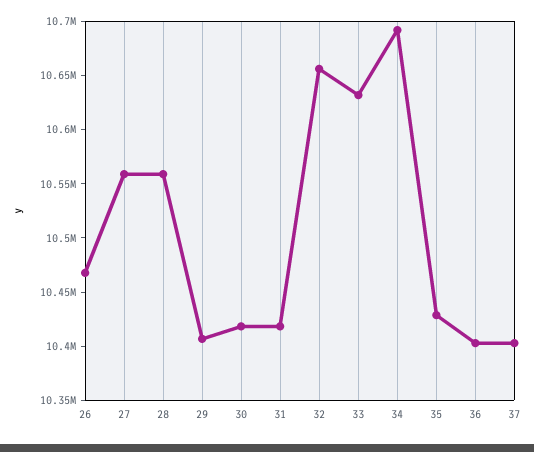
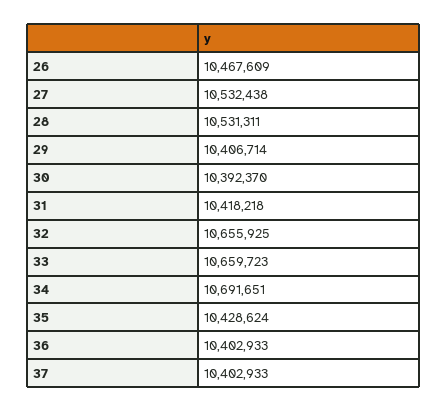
  {
    "26": 10467609,
-   "27": 10560000,
+   "27": 10532438,
-   "28": 10560000,
+   "28": 10531311,
    "29": 10406714,
-   "30": 10420000,
+   "30": 10392370,
    "31": 10418218,
    "32": 10655925,
-   "33": 10630000,
+   "33": 10659723,
    "34": 10691651,
    "35": 10428624,
    "36": 10402933,
    "37": 10402933
  }

